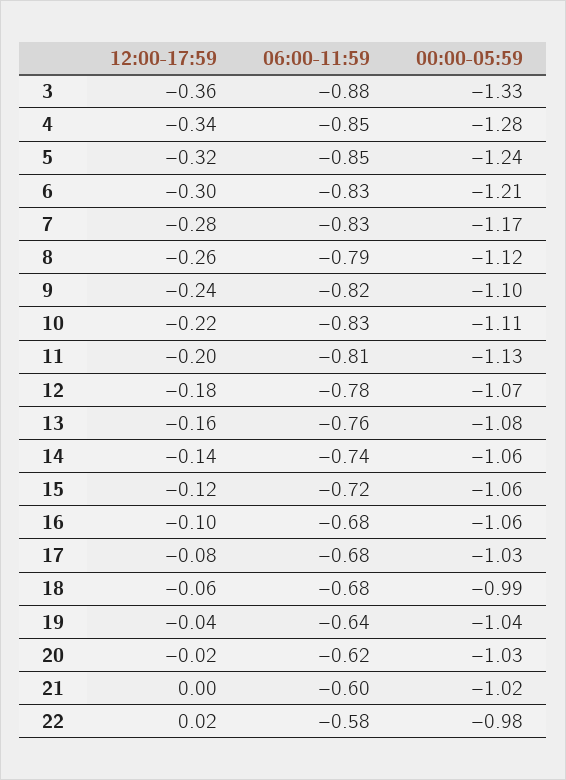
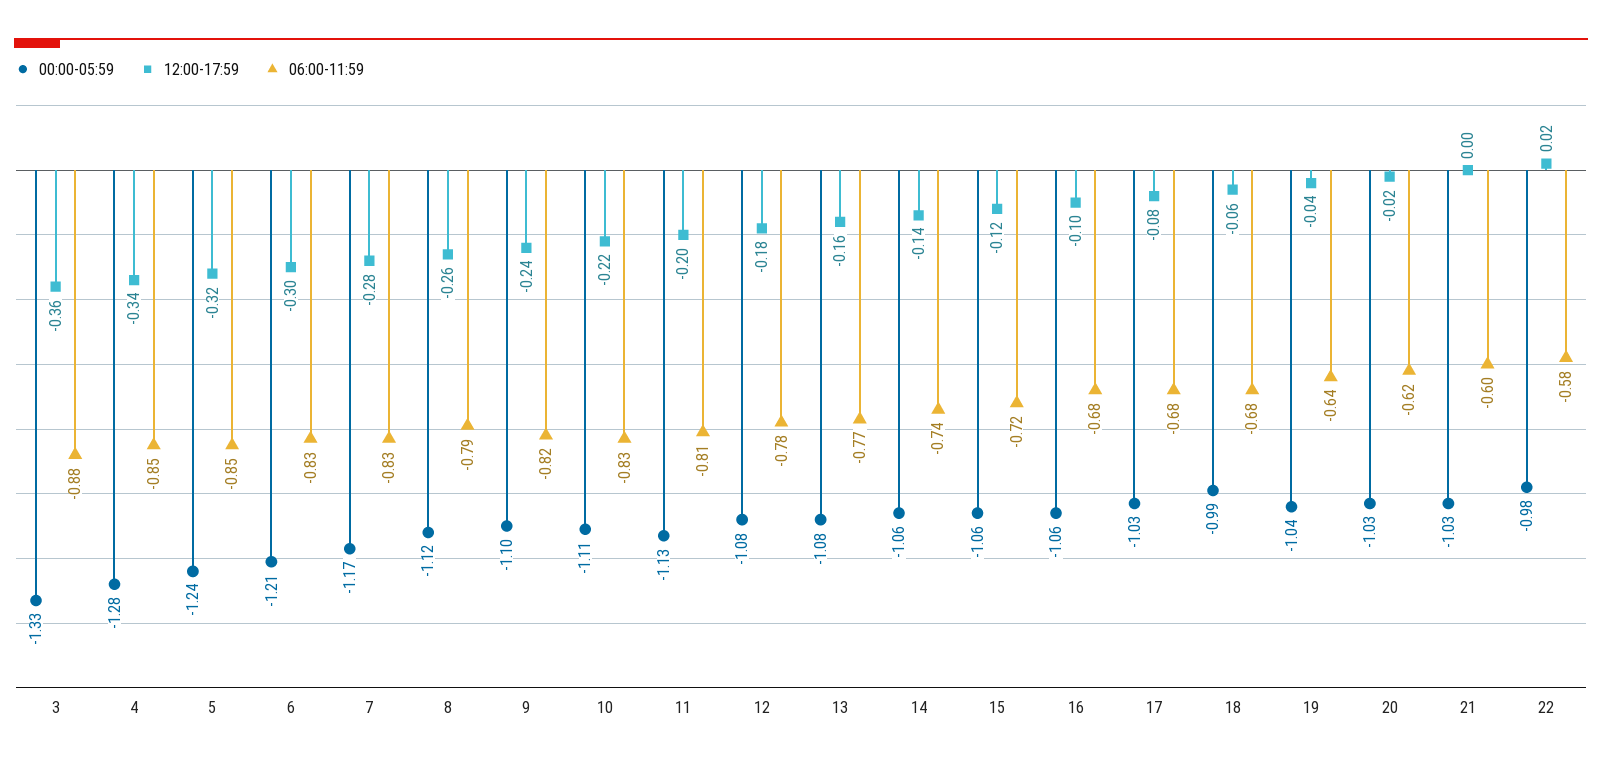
  {
    "12:00-17:59": {
      "3": -0.36,
      "4": -0.34,
      "5": -0.32,
      "6": -0.3,
      "7": -0.28,
      "8": -0.26,
      "9": -0.24,
      "10": -0.22,
      "11": -0.2,
      "12": -0.18,
      "13": -0.16,
      "14": -0.14,
      "15": -0.12,
      "16": -0.1,
      "17": -0.08,
      "18": -0.06,
      "19": -0.04,
      "20": -0.02,
      "21": 0,
      "22": 0.02
    },
    "06:00-11:59": {
      "3": -0.88,
      "4": -0.85,
      "5": -0.85,
      "6": -0.83,
      "7": -0.83,
      "8": -0.79,
      "9": -0.82,
      "10": -0.83,
      "11": -0.81,
      "12": -0.78,
-     "13": -0.76,
+     "13": -0.77,
      "14": -0.74,
      "15": -0.72,
      "16": -0.68,
      "17": -0.68,
      "18": -0.68,
      "19": -0.64,
      "20": -0.62,
      "21": -0.6,
      "22": -0.58
    },
    "00:00-05:59": {
      "3": -1.33,
      "4": -1.28,
      "5": -1.24,
      "6": -1.21,
      "7": -1.17,
      "8": -1.12,
      "9": -1.1,
      "10": -1.11,
      "11": -1.13,
-     "12": -1.07,
+     "12": -1.08,
      "13": -1.08,
      "14": -1.06,
      "15": -1.06,
      "16": -1.06,
      "17": -1.03,
      "18": -0.99,
      "19": -1.04,
      "20": -1.03,
-     "21": -1.02,
+     "21": -1.03,
      "22": -0.98
    }
  }

